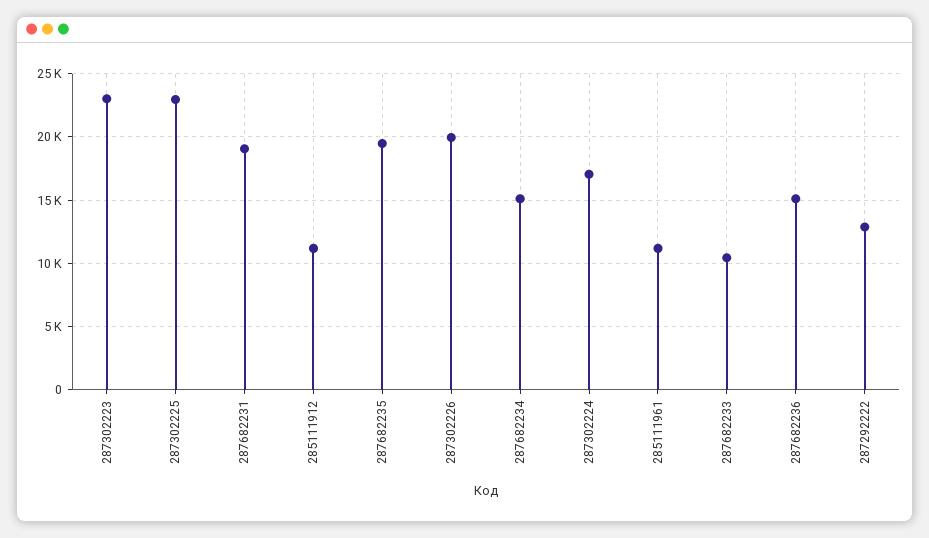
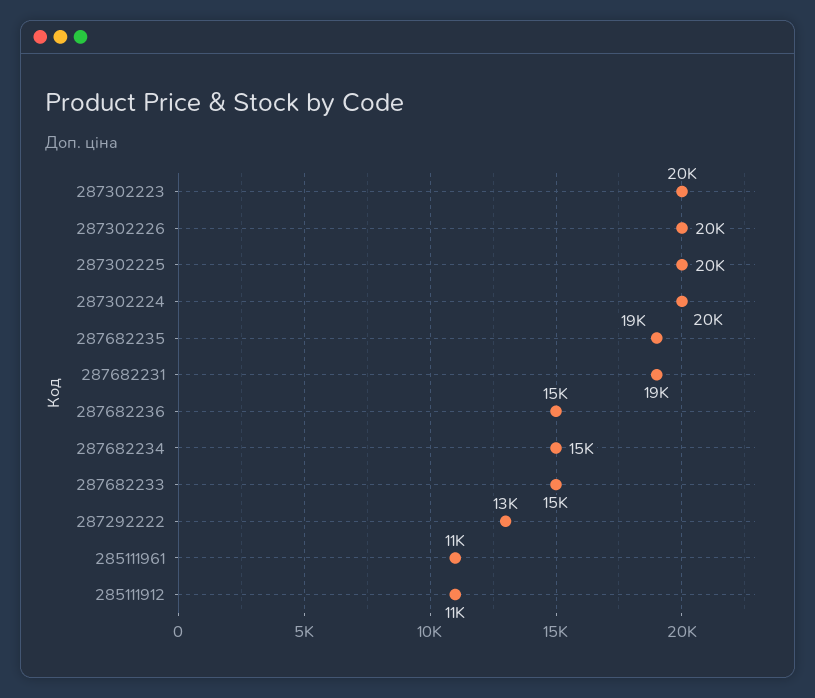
  {
-   "287302223": 23000,
+   "287302223": 20000,
-   "287302225": 23000,
+   "287302225": 20000,
    "287682231": 19000,
    "285111912": 11000,
    "287682235": 19000,
    "287302226": 20000,
    "287682234": 15000,
-   "287302224": 17000,
+   "287302224": 20000,
    "285111961": 11000,
-   "287682233": 10500,
+   "287682233": 15000,
    "287682236": 15000,
    "287292222": 13000
  }

